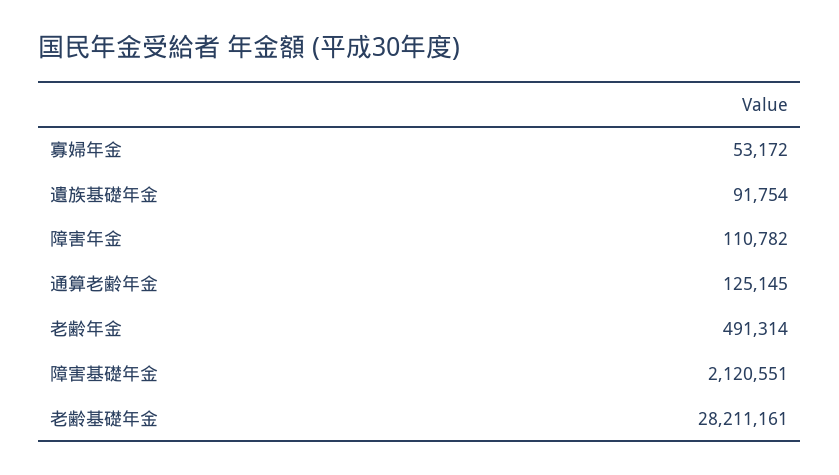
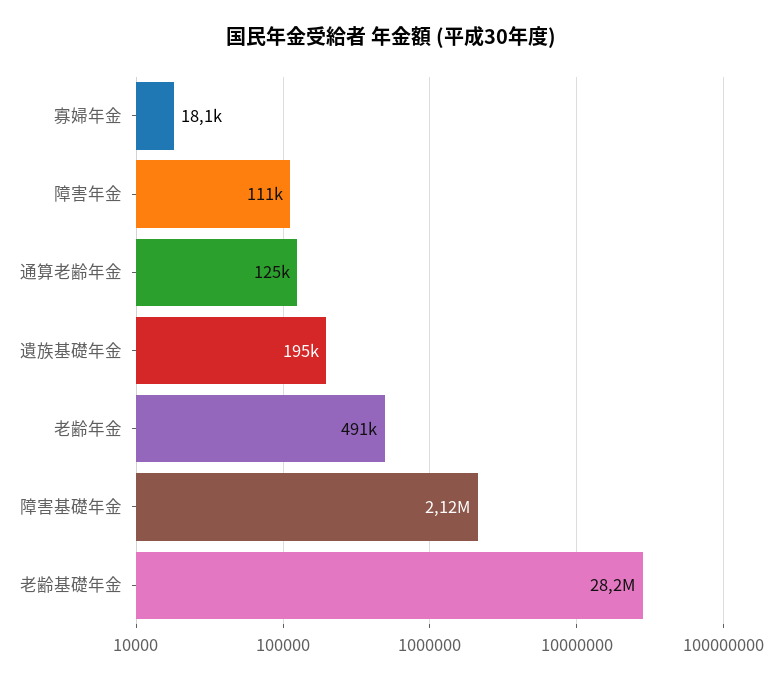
  {
-   "寡婦年金": 53172,
+   "寡婦年金": 18100,
-   "遺族基礎年金": 91754,
+   "遺族基礎年金": 195000,
    "障害年金": 110782,
    "通算老齢年金": 125145,
    "老齢年金": 491314,
    "障害基礎年金": 2120551,
    "老齢基礎年金": 28211161
  }

